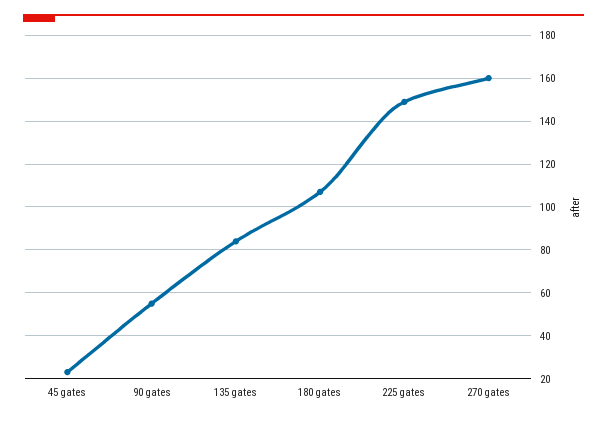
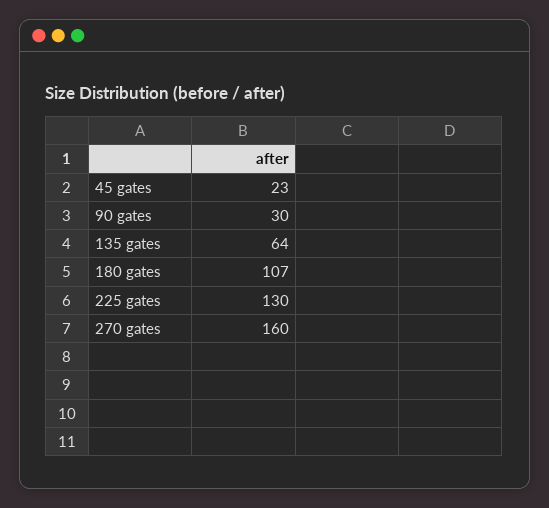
  {
    "45 gates": 23,
-   "90 gates": 55,
+   "90 gates": 30,
-   "135 gates": 85,
+   "135 gates": 64,
    "180 gates": 107,
-   "225 gates": 150,
+   "225 gates": 130,
    "270 gates": 160
  }

